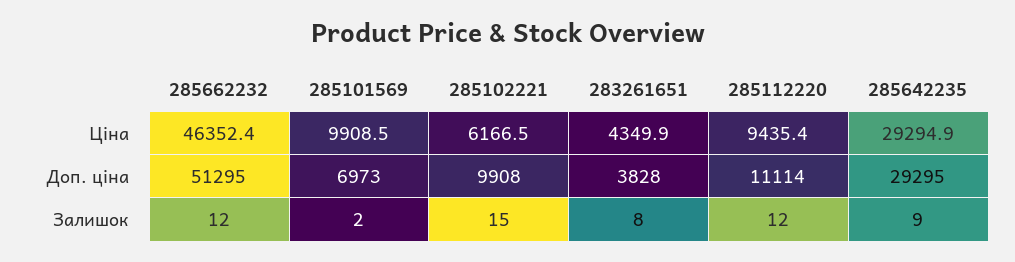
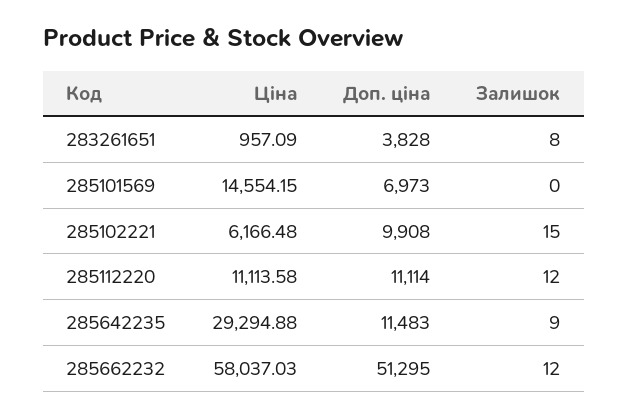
  {
    "285662232": {
-     "Ціна": 46352.4,
+     "Ціна": 58037.03,
      "Доп. ціна": 51295,
      "Залишок": 12
    },
    "285101569": {
-     "Ціна": 9908.5,
+     "Ціна": 14554.15,
      "Доп. ціна": 6973,
-     "Залишок": 2
+     "Залишок": 0
    },
    "285102221": {
      "Ціна": 6166.48,
      "Доп. ціна": 9908,
      "Залишок": 15
    },
    "283261651": {
-     "Ціна": 4349.9,
+     "Ціна": 957.09,
      "Доп. ціна": 3828,
      "Залишок": 8
    },
    "285112220": {
-     "Ціна": 9435.4,
+     "Ціна": 11113.58,
      "Доп. ціна": 11114,
      "Залишок": 12
    },
    "285642235": {
      "Ціна": 29294.88,
-     "Доп. ціна": 29295,
+     "Доп. ціна": 11483,
      "Залишок": 9
    }
  }

